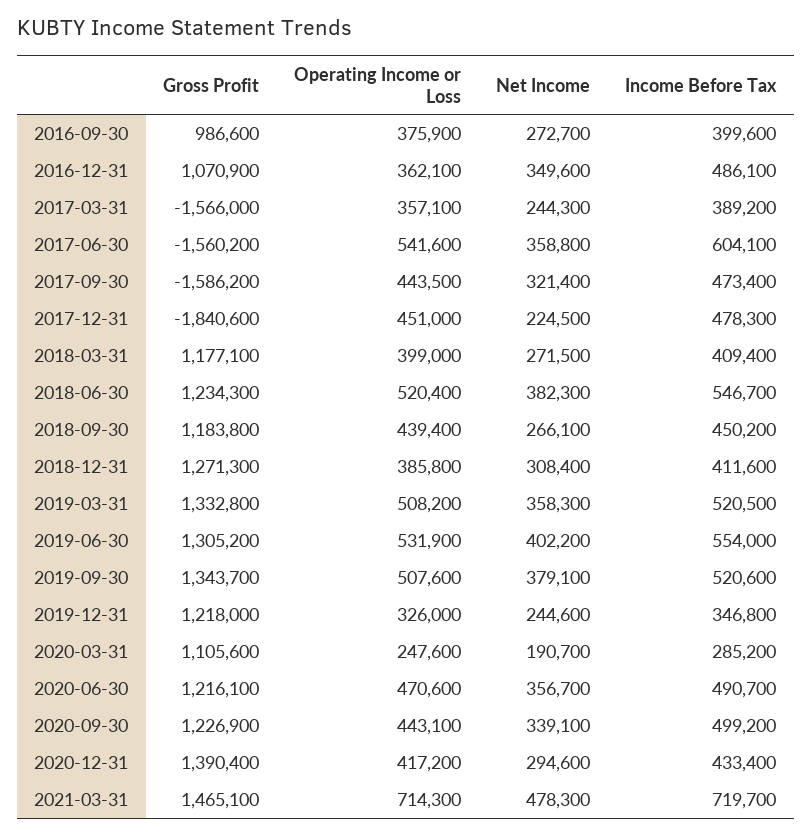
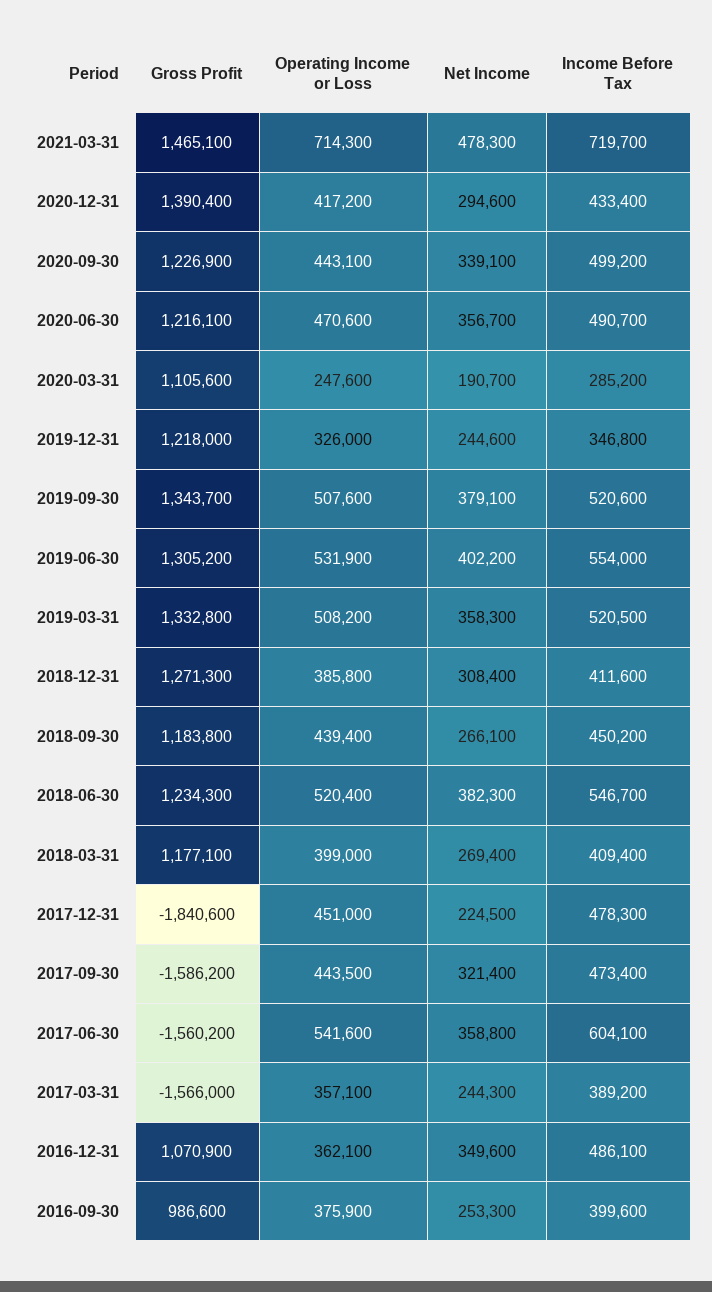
  {
    "Gross Profit": {
      "2016-09-30": 986600,
      "2016-12-31": 1070900,
      "2017-03-31": -1566000,
      "2017-06-30": -1560200,
      "2017-09-30": -1586200,
      "2017-12-31": -1840600,
      "2018-03-31": 1177100,
      "2018-06-30": 1234300,
      "2018-09-30": 1183800,
      "2018-12-31": 1271300,
      "2019-03-31": 1332800,
      "2019-06-30": 1305200,
      "2019-09-30": 1343700,
      "2019-12-31": 1218000,
      "2020-03-31": 1105600,
      "2020-06-30": 1216100,
      "2020-09-30": 1226900,
      "2020-12-31": 1390400,
      "2021-03-31": 1465100
    },
    "Operating Income or Loss": {
      "2016-09-30": 375900,
      "2016-12-31": 362100,
      "2017-03-31": 357100,
      "2017-06-30": 541600,
      "2017-09-30": 443500,
      "2017-12-31": 451000,
      "2018-03-31": 399000,
      "2018-06-30": 520400,
      "2018-09-30": 439400,
      "2018-12-31": 385800,
      "2019-03-31": 508200,
      "2019-06-30": 531900,
      "2019-09-30": 507600,
      "2019-12-31": 326000,
      "2020-03-31": 247600,
      "2020-06-30": 470600,
      "2020-09-30": 443100,
      "2020-12-31": 417200,
      "2021-03-31": 714300
    },
    "Net Income": {
-     "2016-09-30": 272700,
+     "2016-09-30": 253300,
      "2016-12-31": 349600,
      "2017-03-31": 244300,
      "2017-06-30": 358800,
      "2017-09-30": 321400,
      "2017-12-31": 224500,
-     "2018-03-31": 271500,
+     "2018-03-31": 269400,
      "2018-06-30": 382300,
      "2018-09-30": 266100,
      "2018-12-31": 308400,
      "2019-03-31": 358300,
      "2019-06-30": 402200,
      "2019-09-30": 379100,
      "2019-12-31": 244600,
      "2020-03-31": 190700,
      "2020-06-30": 356700,
      "2020-09-30": 339100,
      "2020-12-31": 294600,
      "2021-03-31": 478300
    },
    "Income Before Tax": {
      "2016-09-30": 399600,
      "2016-12-31": 486100,
      "2017-03-31": 389200,
      "2017-06-30": 604100,
      "2017-09-30": 473400,
      "2017-12-31": 478300,
      "2018-03-31": 409400,
      "2018-06-30": 546700,
      "2018-09-30": 450200,
      "2018-12-31": 411600,
      "2019-03-31": 520500,
      "2019-06-30": 554000,
      "2019-09-30": 520600,
      "2019-12-31": 346800,
      "2020-03-31": 285200,
      "2020-06-30": 490700,
      "2020-09-30": 499200,
      "2020-12-31": 433400,
      "2021-03-31": 719700
    }
  }

